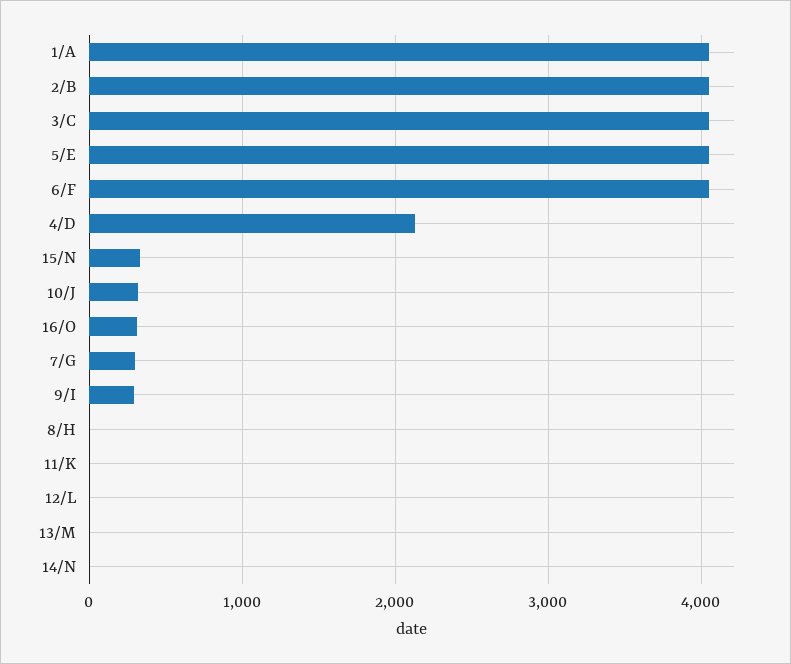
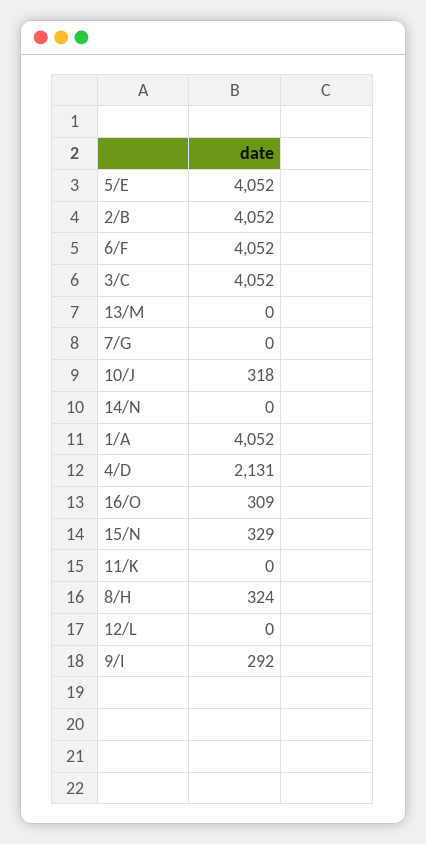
  {
    "1/A": 4052,
    "2/B": 4052,
    "3/C": 4052,
    "5/E": 4052,
    "6/F": 4052,
    "4/D": 2131,
    "15/N": 329,
    "10/J": 318,
    "16/O": 309,
-   "7/G": 300,
+   "7/G": 0,
    "9/I": 292,
-   "8/H": 0,
+   "8/H": 324,
    "11/K": 0,
    "12/L": 0,
    "13/M": 0,
    "14/N": 0
  }

